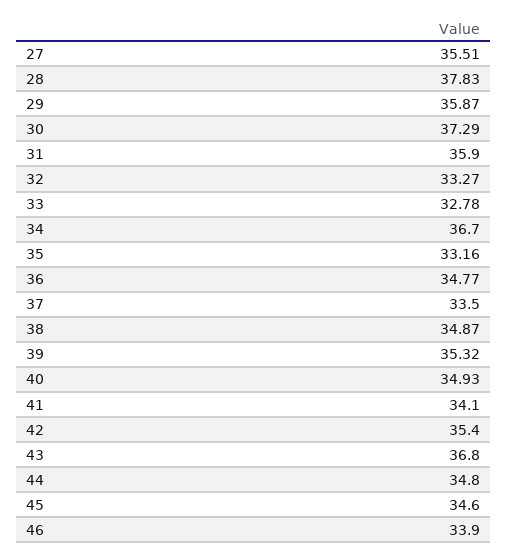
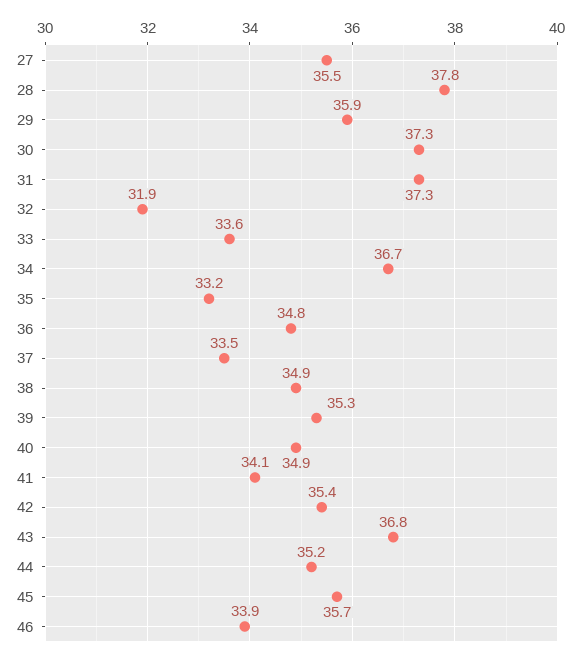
  {
    "27": 35.51,
    "28": 37.83,
    "29": 35.87,
    "30": 37.29,
-   "31": 35.9,
+   "31": 37.3,
-   "32": 33.27,
+   "32": 31.9,
-   "33": 32.78,
+   "33": 33.6,
    "34": 36.7,
    "35": 33.16,
    "36": 34.77,
    "37": 33.5,
    "38": 34.87,
    "39": 35.32,
    "40": 34.93,
    "41": 34.1,
    "42": 35.4,
    "43": 36.8,
-   "44": 34.8,
+   "44": 35.2,
-   "45": 34.6,
+   "45": 35.7,
    "46": 33.9
  }

